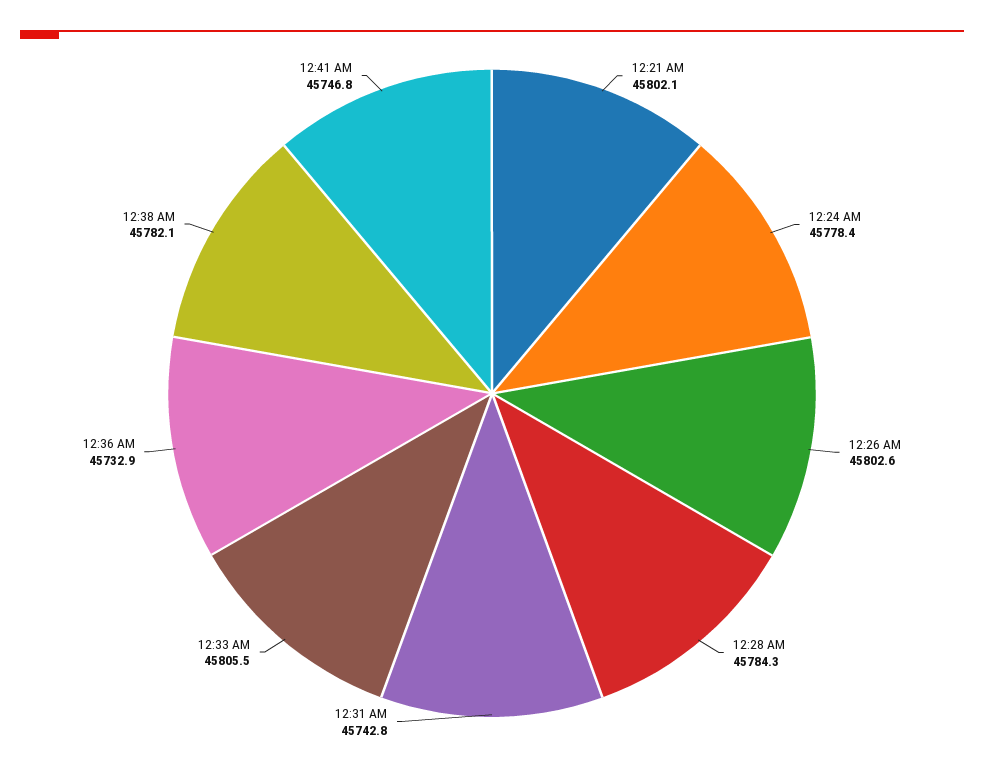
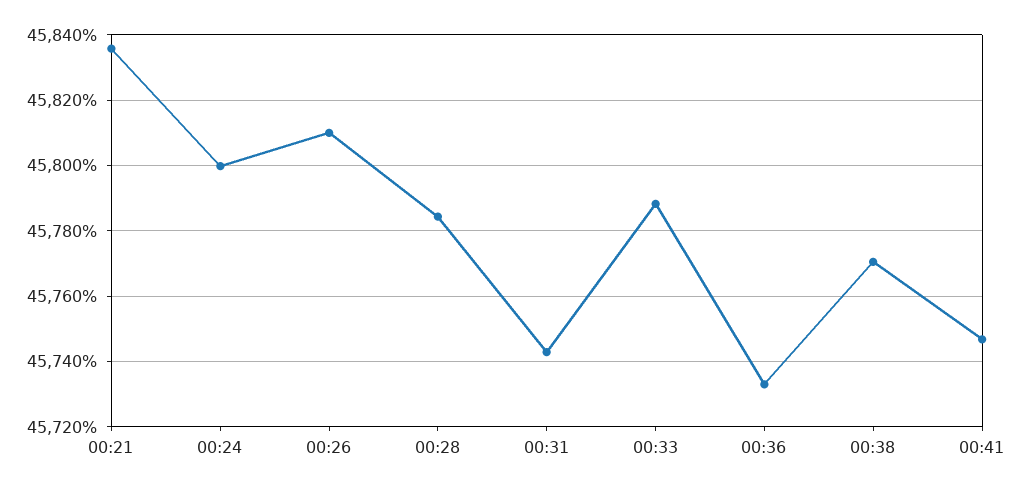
  {
-   "12:21 AM": 45802.1,
+   "12:21 AM": 45836,
-   "12:24 AM": 45778.4,
+   "12:24 AM": 45800,
-   "12:26 AM": 45802.6,
+   "12:26 AM": 45810,
    "12:28 AM": 45784.3,
    "12:31 AM": 45742.8,
-   "12:33 AM": 45805.5,
+   "12:33 AM": 45788,
    "12:36 AM": 45732.9,
-   "12:38 AM": 45782.1,
+   "12:38 AM": 45770,
    "12:41 AM": 45746.8
  }

